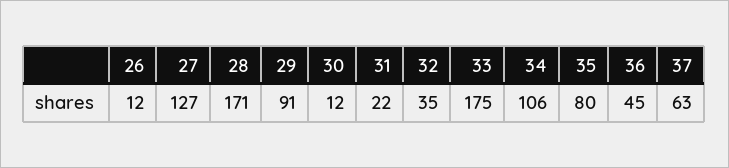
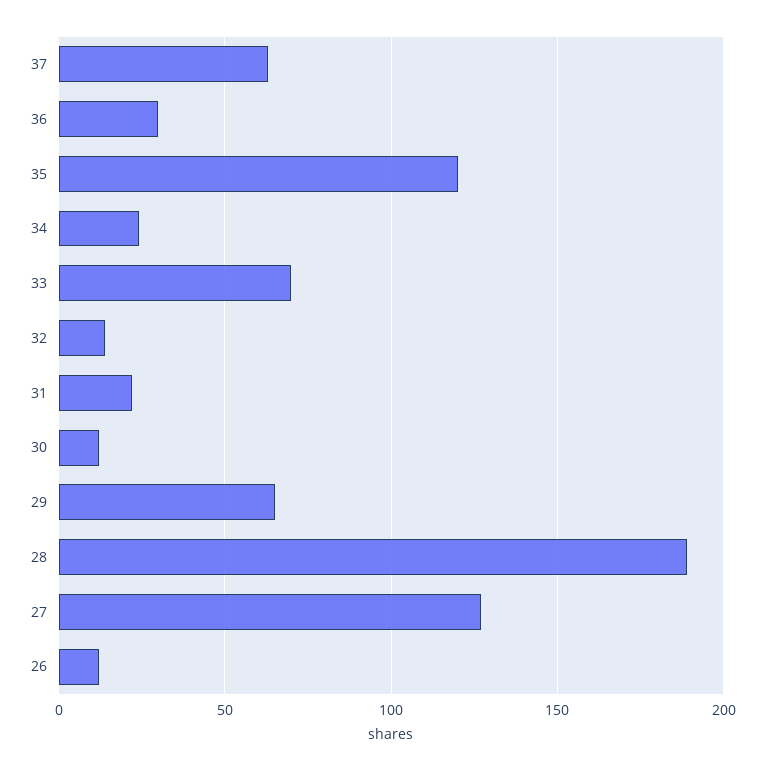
  {
    "26": 12,
    "27": 127,
-   "28": 171,
+   "28": 190,
-   "29": 91,
+   "29": 65,
    "30": 12,
    "31": 22,
-   "32": 35,
+   "32": 15,
-   "33": 175,
+   "33": 70,
-   "34": 106,
+   "34": 25,
-   "35": 80,
+   "35": 120,
-   "36": 45,
+   "36": 30,
    "37": 63
  }

